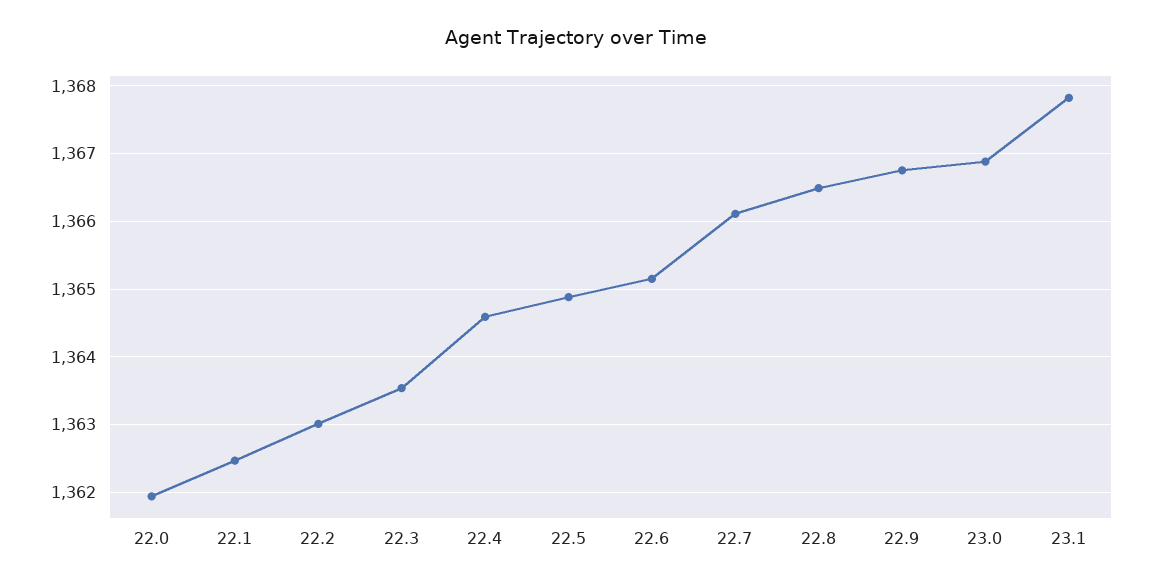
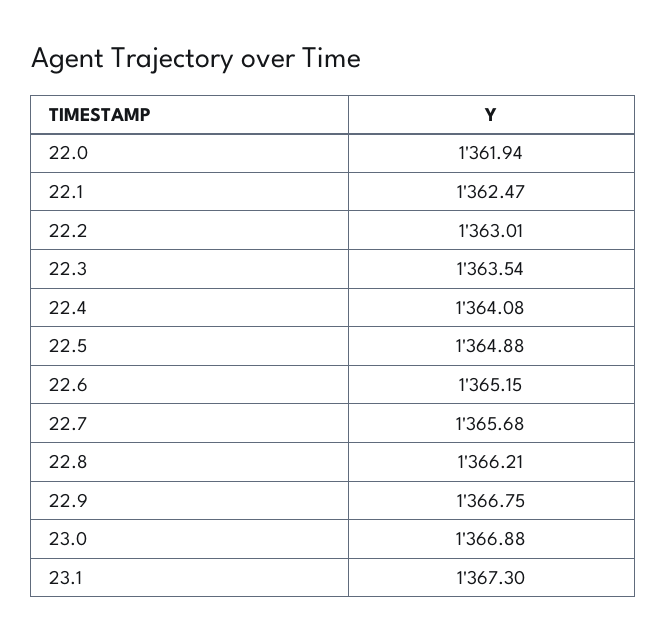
  {
    "22.0": 1361.94,
    "22.1": 1362.47,
    "22.2": 1363.01,
    "22.3": 1363.54,
-   "22.4": 1364.6,
+   "22.4": 1364.08,
    "22.5": 1364.88,
    "22.6": 1365.15,
-   "22.7": 1366.1,
+   "22.7": 1365.68,
-   "22.8": 1366.5,
+   "22.8": 1366.21,
    "22.9": 1366.75,
    "23.0": 1366.88,
-   "23.1": 1367.8
+   "23.1": 1367.3
  }

